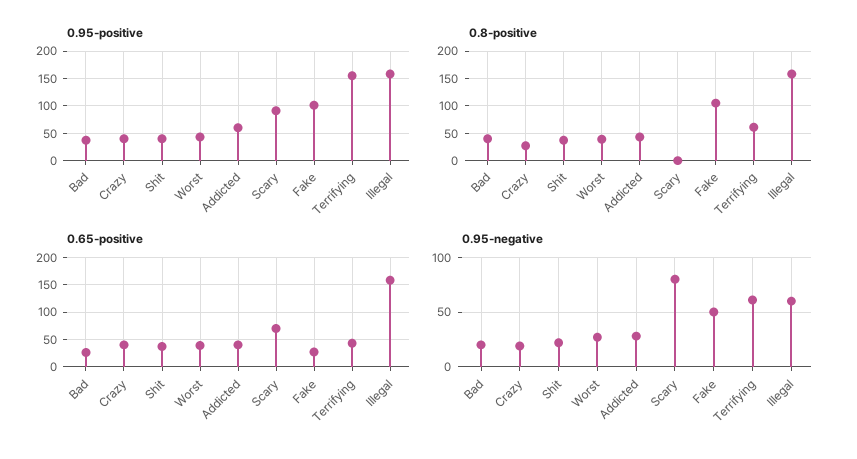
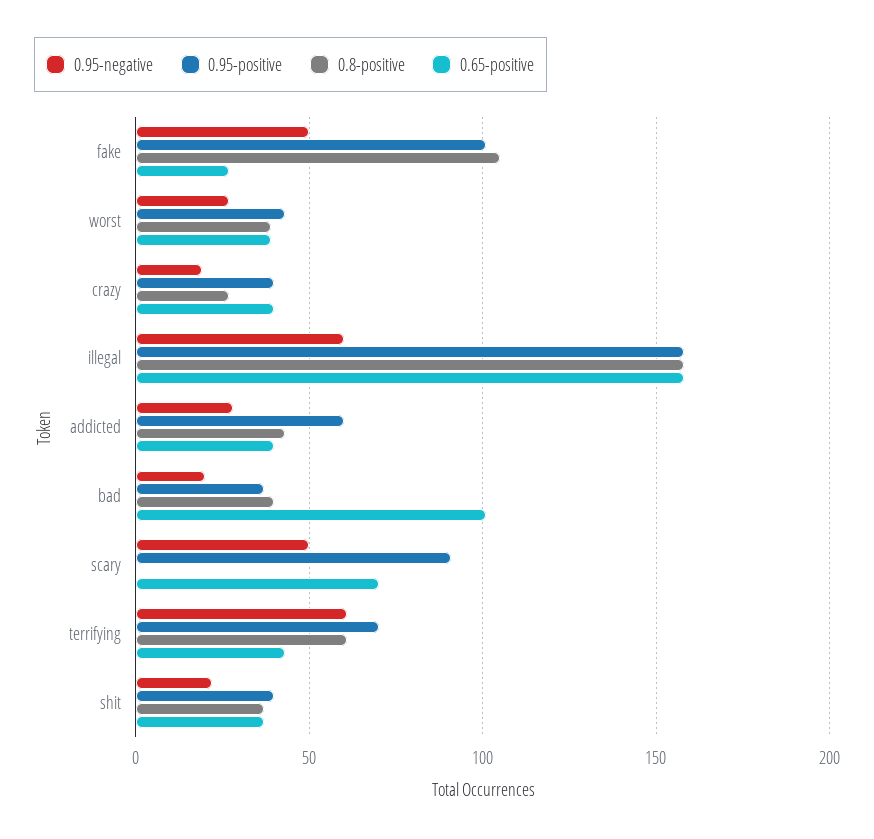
  {
    "0.95-positive": {
      "Bad": 35,
      "Crazy": 40,
      "Shit": 40,
      "Worst": 45,
      "Addicted": 60,
      "Scary": 90,
      "Fake": 100,
-     "Terrifying": 150,
+     "Terrifying": 70,
      "Illegal": 160
    },
    "0.8-positive": {
      "Bad": 40,
      "Crazy": 25,
      "Shit": 35,
      "Worst": 40,
      "Addicted": 45,
      "Scary": 0,
      "Fake": 105,
      "Terrifying": 60,
      "Illegal": 160
    },
    "0.65-positive": {
-     "Bad": 25,
+     "Bad": 100,
      "Crazy": 40,
      "Shit": 35,
      "Worst": 40,
      "Addicted": 40,
      "Scary": 70,
      "Fake": 25,
      "Terrifying": 45,
      "Illegal": 160
    },
    "0.95-negative": {
      "Bad": 20,
      "Crazy": 20,
      "Shit": 20,
      "Worst": 25,
      "Addicted": 30,
-     "Scary": 80,
+     "Scary": 50,
      "Fake": 50,
      "Terrifying": 60,
      "Illegal": 60
    }
  }

